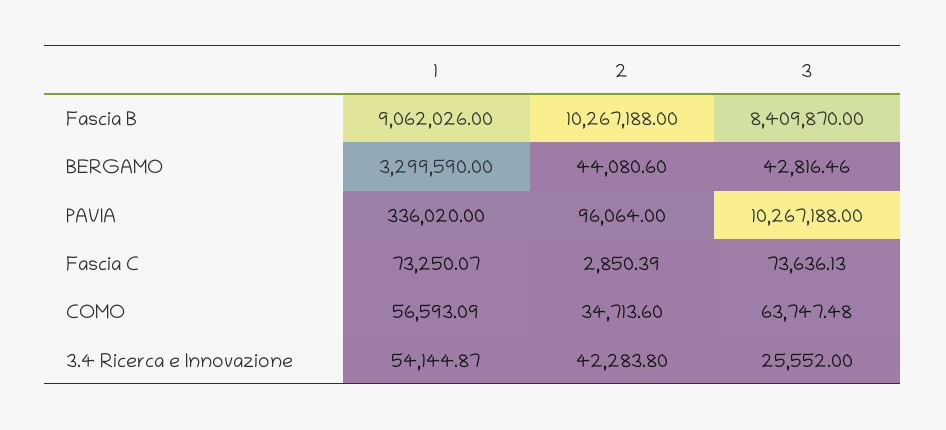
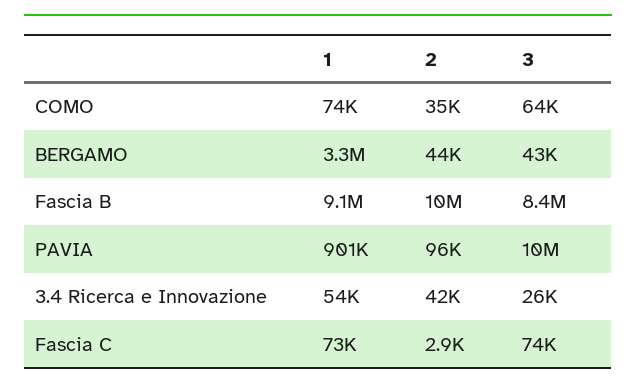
  {
    "1": {
      "Fascia B": 9062026,
      "BERGAMO": 3299590,
-     "PAVIA": 336020,
+     "PAVIA": 901000,
      "Fascia C": 73250.07,
-     "COMO": 56593.09,
+     "COMO": 74000,
      "3.4 Ricerca e Innovazione": 54144.87
    },
    "2": {
      "Fascia B": 10267188,
      "BERGAMO": 44080.6,
      "PAVIA": 96064,
      "Fascia C": 2850.39,
      "COMO": 34713.6,
      "3.4 Ricerca e Innovazione": 42283.8
    },
    "3": {
      "Fascia B": 8409870,
      "BERGAMO": 42816.46,
      "PAVIA": 10267188,
      "Fascia C": 73636.13,
      "COMO": 63747.48,
      "3.4 Ricerca e Innovazione": 25552
    }
  }

